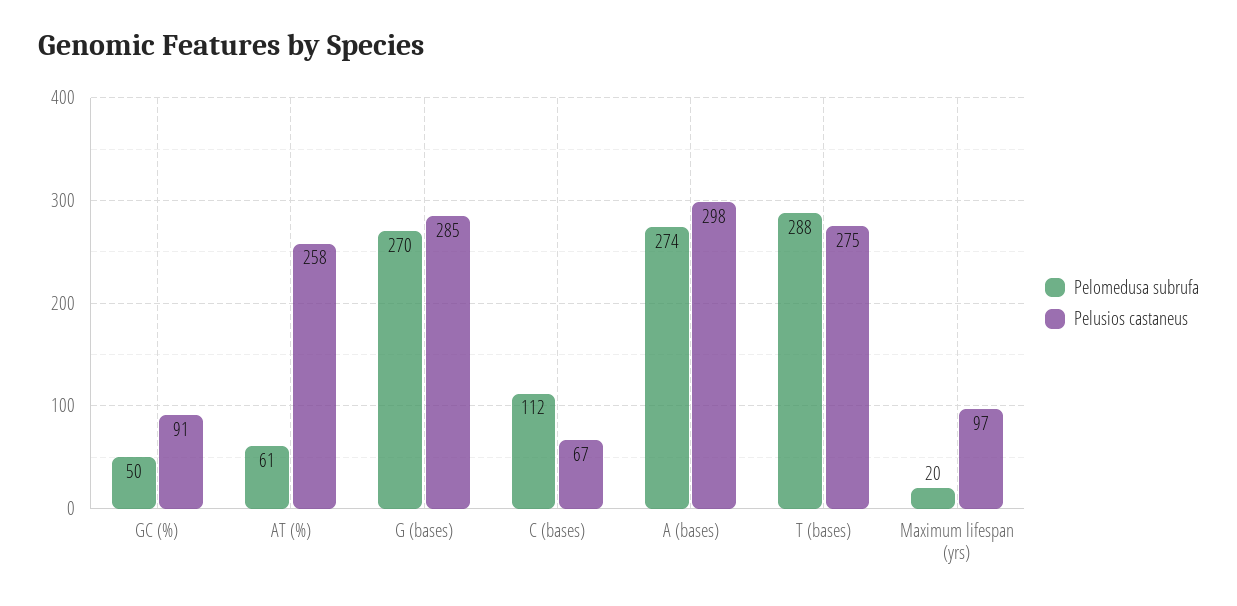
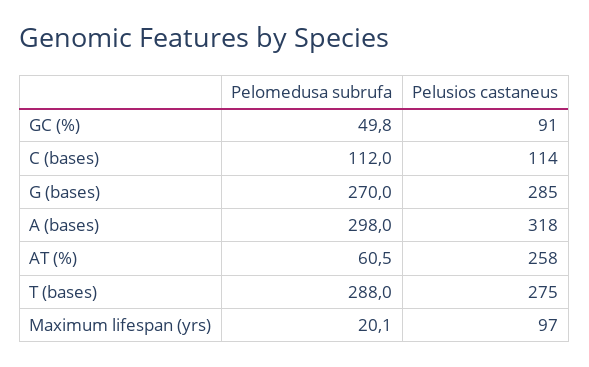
  {
    "Pelomedusa subrufa": {
      "GC (%)": 49.8,
      "AT (%)": 60.5,
      "G (bases)": 270,
      "C (bases)": 112,
-     "A (bases)": 274,
+     "A (bases)": 298,
      "T (bases)": 288,
      "Maximum lifespan (yrs)": 20.1
    },
    "Pelusios castaneus": {
      "GC (%)": 91,
      "AT (%)": 258,
      "G (bases)": 285,
-     "C (bases)": 67,
+     "C (bases)": 114,
-     "A (bases)": 298,
+     "A (bases)": 318,
      "T (bases)": 275,
      "Maximum lifespan (yrs)": 97
    }
  }

